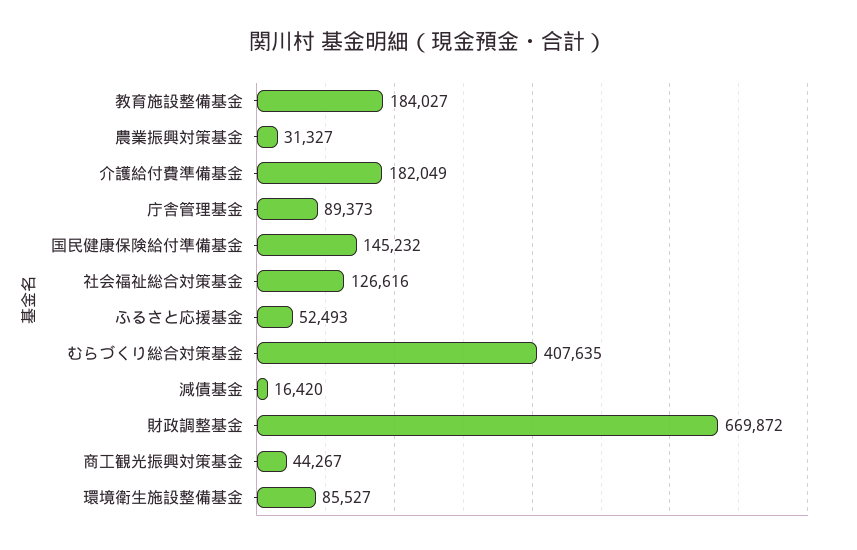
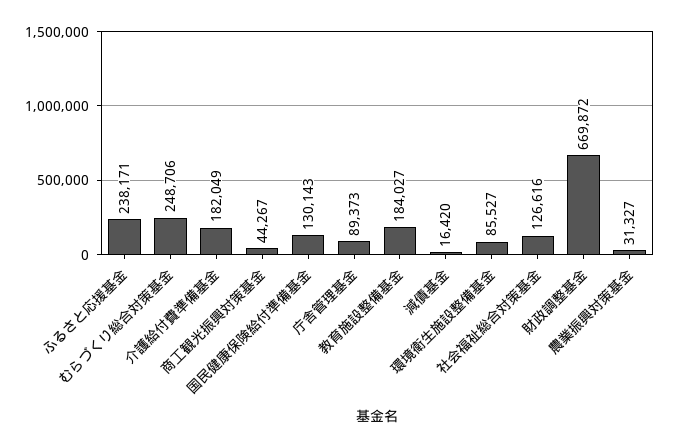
  {
    "教育施設整備基金": 184027,
    "農業振興対策基金": 31327,
    "介護給付費準備基金": 182049,
    "庁舎管理基金": 89373,
-   "国民健康保険給付準備基金": 145232,
+   "国民健康保険給付準備基金": 130143,
    "社会福祉総合対策基金": 126616,
-   "ふるさと応援基金": 52493,
+   "ふるさと応援基金": 238171,
-   "むらづくり総合対策基金": 407635,
+   "むらづくり総合対策基金": 248706,
    "減債基金": 16420,
    "財政調整基金": 669872,
    "商工観光振興対策基金": 44267,
    "環境衛生施設整備基金": 85527
  }

